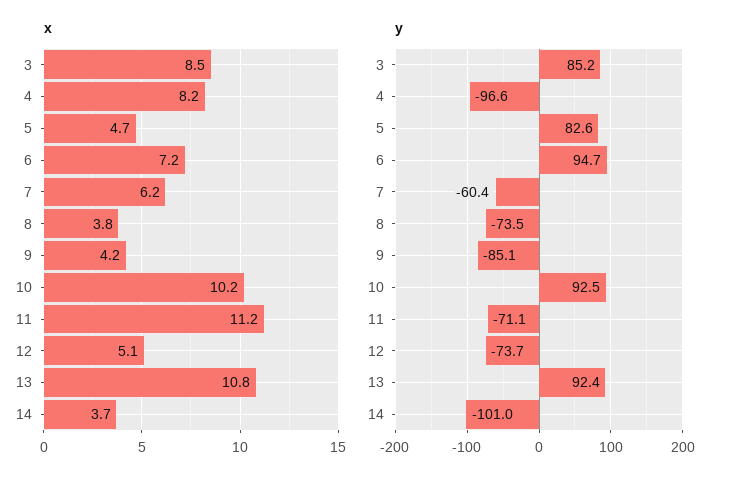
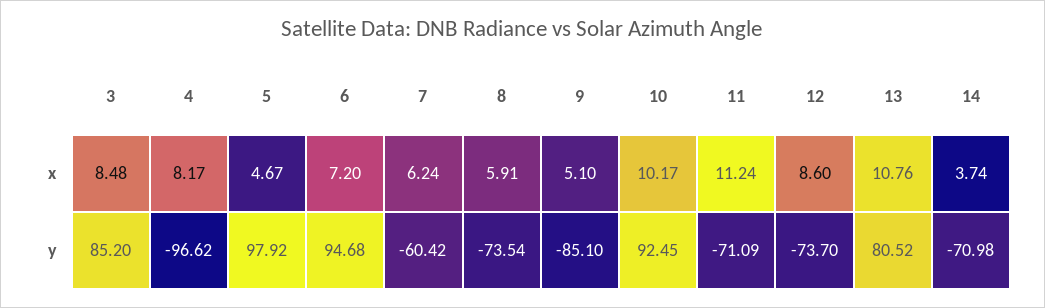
  {
    "x": {
      "3": 8.48,
      "4": 8.17,
      "5": 4.67,
      "6": 7.2,
      "7": 6.24,
-     "8": 3.8,
+     "8": 5.91,
-     "9": 4.2,
+     "9": 5.1,
      "10": 10.17,
      "11": 11.24,
-     "12": 5.1,
+     "12": 8.6,
      "13": 10.76,
      "14": 3.74
    },
    "y": {
      "3": 85.2,
      "4": -96.62,
-     "5": 82.6,
+     "5": 97.92,
      "6": 94.68,
      "7": -60.42,
      "8": -73.54,
      "9": -85.1,
      "10": 92.45,
      "11": -71.09,
      "12": -73.7,
-     "13": 92.4,
+     "13": 80.52,
-     "14": -101
+     "14": -70.98
    }
  }

